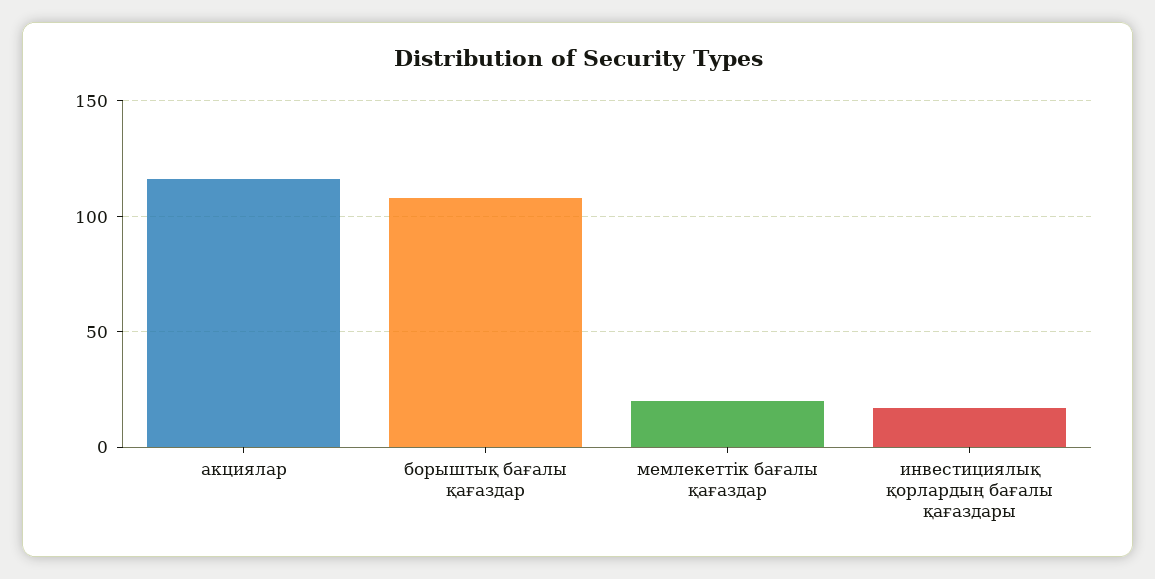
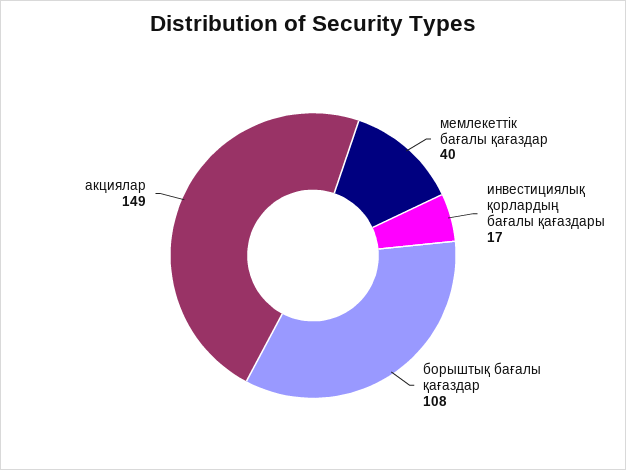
  {
-   "акциялар": 115,
+   "акциялар": 149,
    "борыштық бағалы қағаздар": 108,
-   "мемлекеттік бағалы қағаздар": 20,
+   "мемлекеттік бағалы қағаздар": 40,
    "инвестициялық қорлардың бағалы қағаздары": 17
  }

